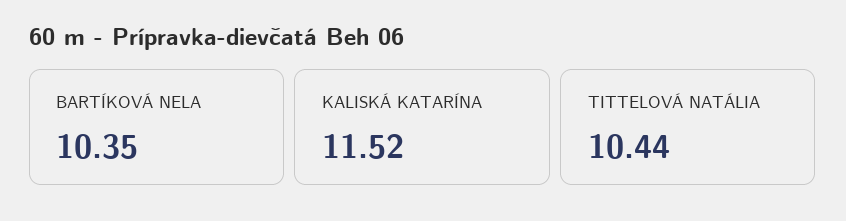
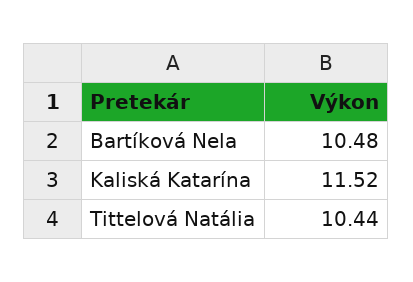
  {
-   "BARTÍKOVÁ NELA": 10.35,
+   "BARTÍKOVÁ NELA": 10.48,
    "KALISKÁ KATARÍNA": 11.52,
    "TITTELOVÁ NATÁLIA": 10.44
  }

